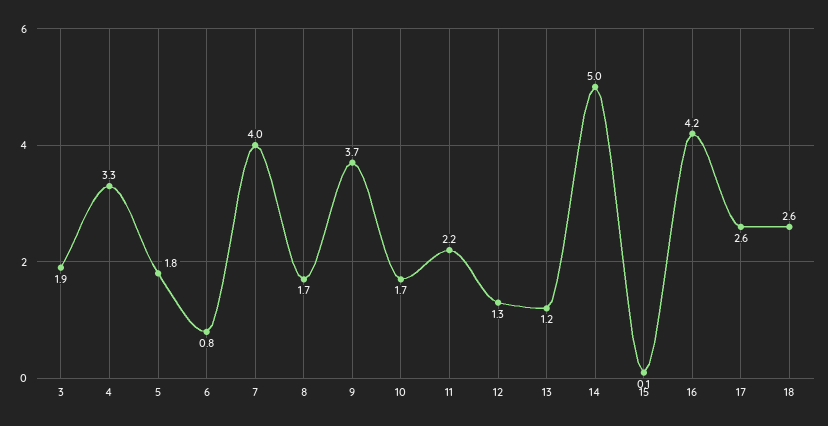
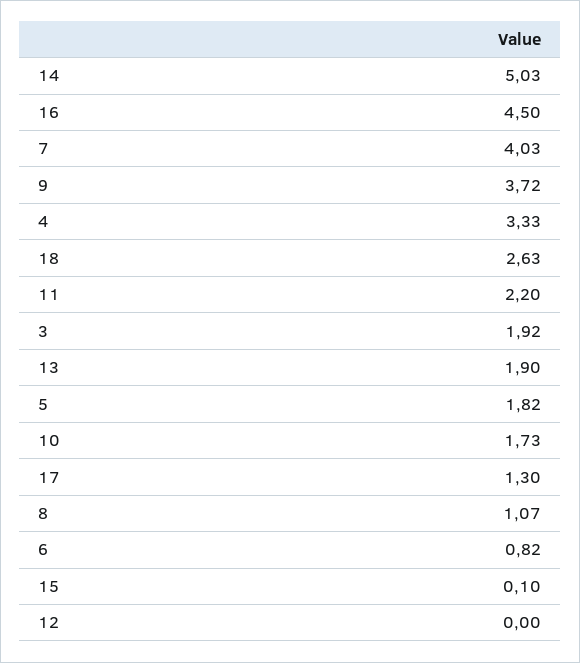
  {
    "3": 1.92,
    "4": 3.33,
    "5": 1.82,
    "6": 0.82,
    "7": 4.03,
-   "8": 1.7,
+   "8": 1.07,
    "9": 3.72,
    "10": 1.73,
    "11": 2.2,
-   "12": 1.3,
+   "12": 0,
-   "13": 1.2,
+   "13": 1.9,
    "14": 5.03,
    "15": 0.1,
-   "16": 4.2,
+   "16": 4.5,
-   "17": 2.6,
+   "17": 1.3,
    "18": 2.63
  }

